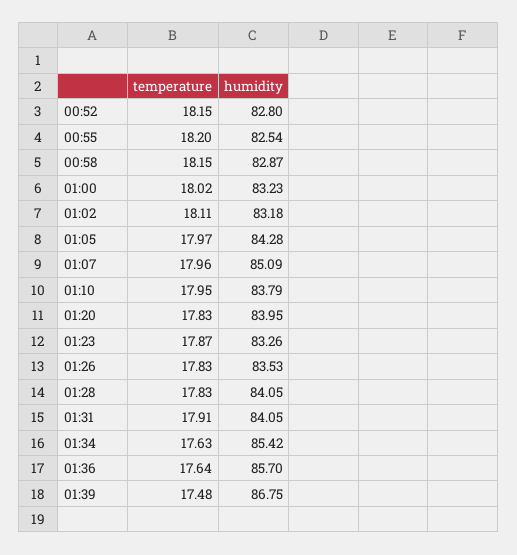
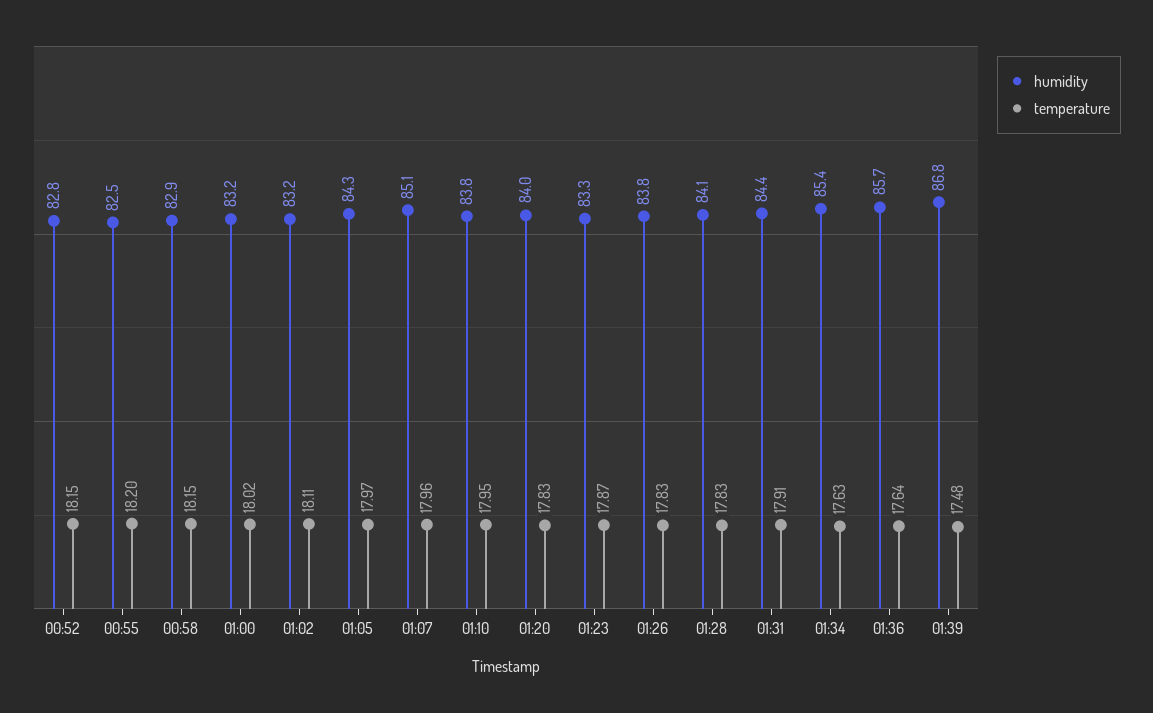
  {
    "temperature": {
      "00:52": 18.15,
      "00:55": 18.2,
      "00:58": 18.15,
      "01:00": 18.02,
      "01:02": 18.11,
      "01:05": 17.97,
      "01:07": 17.96,
      "01:10": 17.95,
      "01:20": 17.83,
      "01:23": 17.87,
      "01:26": 17.83,
      "01:28": 17.83,
      "01:31": 17.91,
      "01:34": 17.63,
      "01:36": 17.64,
      "01:39": 17.48
    },
    "humidity": {
      "00:52": 82.8,
      "00:55": 82.54,
      "00:58": 82.87,
      "01:00": 83.23,
      "01:02": 83.18,
      "01:05": 84.28,
      "01:07": 85.09,
      "01:10": 83.79,
      "01:20": 83.95,
      "01:23": 83.26,
-     "01:26": 83.53,
+     "01:26": 83.8,
      "01:28": 84.05,
-     "01:31": 84.05,
+     "01:31": 84.4,
      "01:34": 85.42,
      "01:36": 85.7,
      "01:39": 86.75
    }
  }

